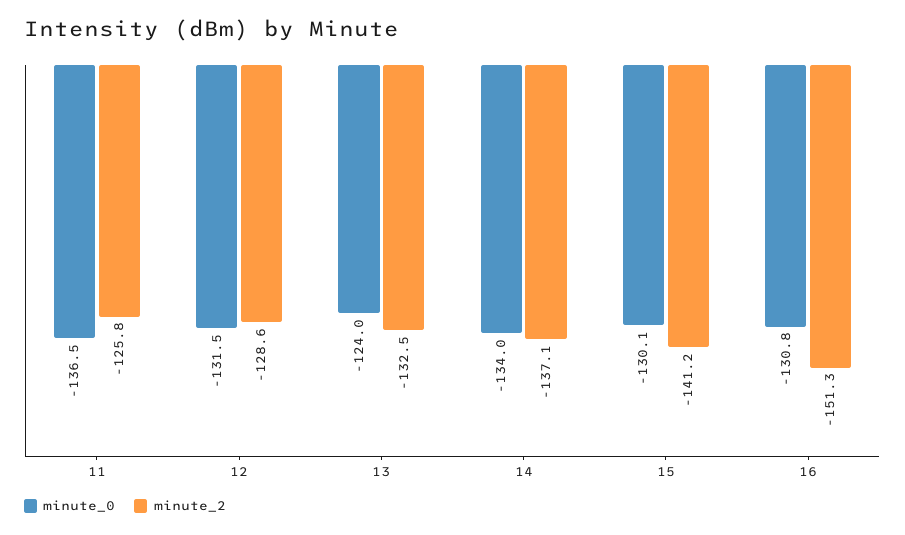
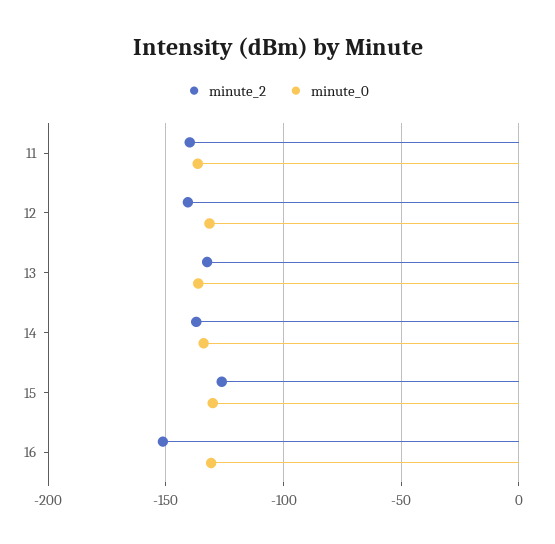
  {
    "minute_0": {
      "11": -136.5,
      "12": -131.5,
-     "13": -124,
+     "13": -135,
      "14": -134,
      "15": -130.1,
      "16": -130.8
    },
    "minute_2": {
-     "11": -125.8,
+     "11": -140,
-     "12": -128.6,
+     "12": -140,
      "13": -132.5,
      "14": -137.1,
-     "15": -141.2,
+     "15": -125,
      "16": -151.3
    }
  }

